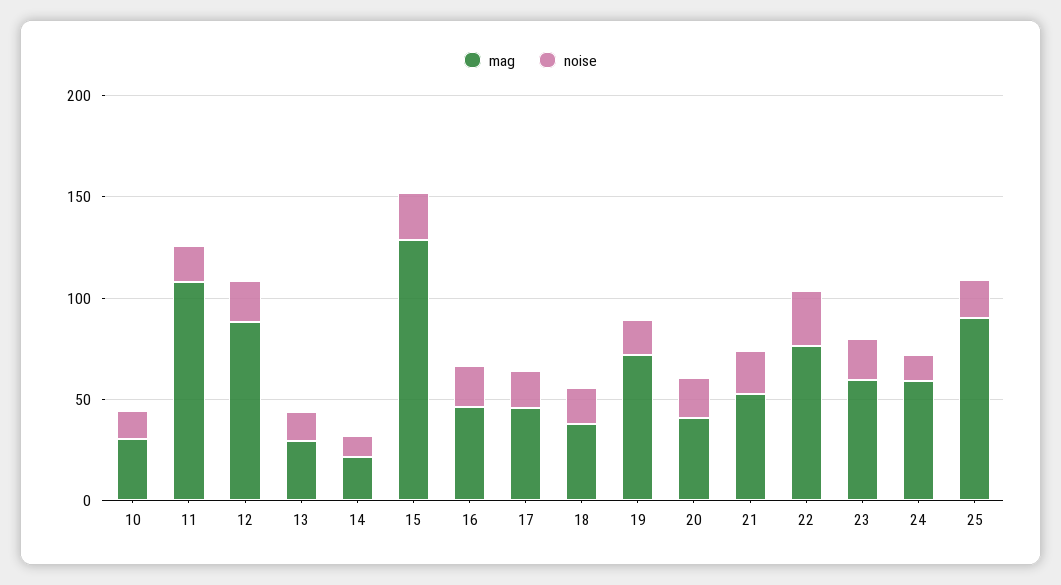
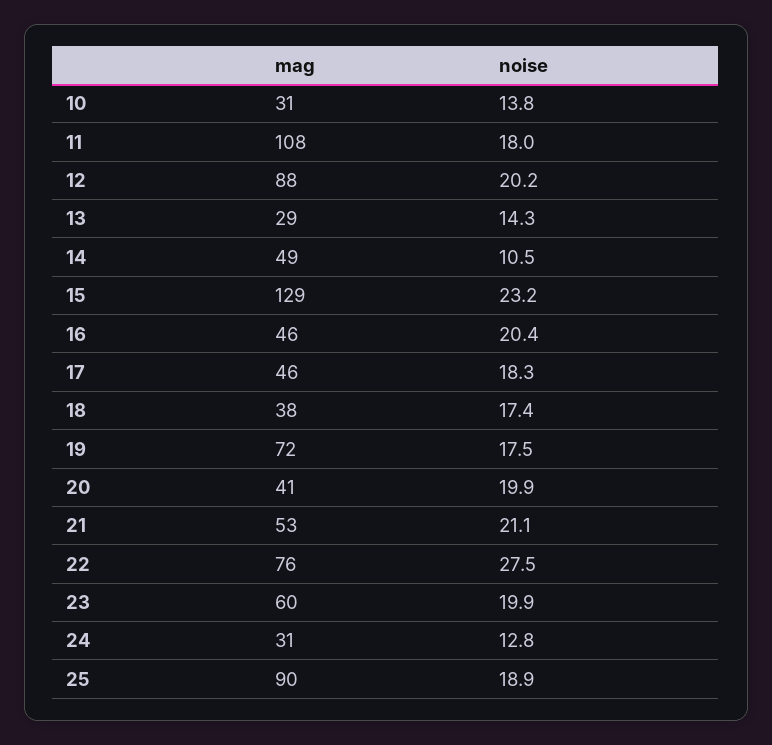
  {
    "mag": {
      "10": 31,
      "11": 108,
      "12": 88,
      "13": 29,
-     "14": 20,
+     "14": 49,
      "15": 129,
      "16": 46,
      "17": 46,
      "18": 38,
      "19": 72,
      "20": 41,
      "21": 53,
      "22": 76,
      "23": 60,
-     "24": 60,
+     "24": 31,
      "25": 90
    },
    "noise": {
      "10": 13.8,
      "11": 18,
      "12": 20.2,
      "13": 14.3,
      "14": 10.5,
      "15": 23.2,
      "16": 20.4,
      "17": 18.3,
      "18": 17.4,
      "19": 17.5,
      "20": 19.9,
      "21": 21.1,
      "22": 27.5,
      "23": 19.9,
      "24": 12.8,
      "25": 18.9
    }
  }

